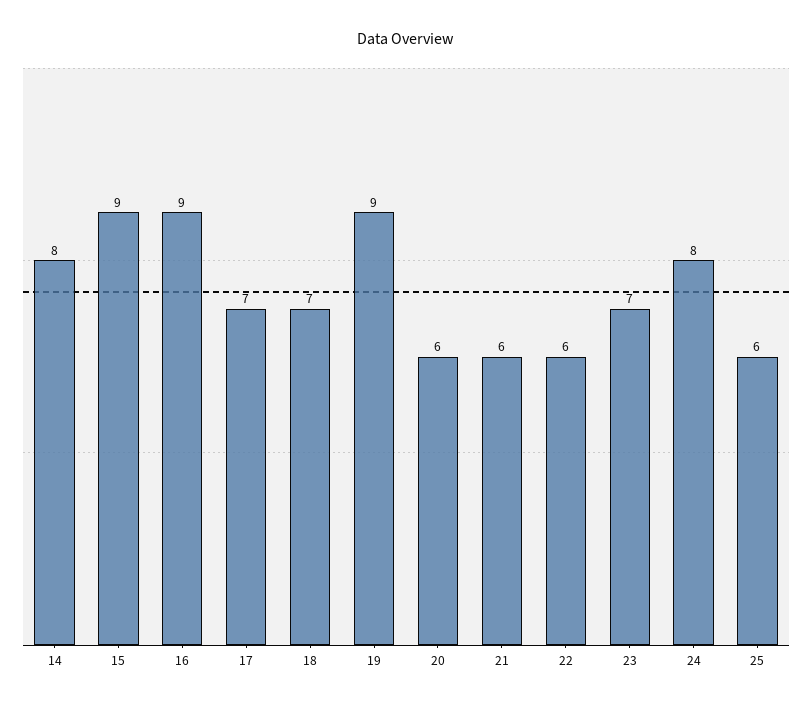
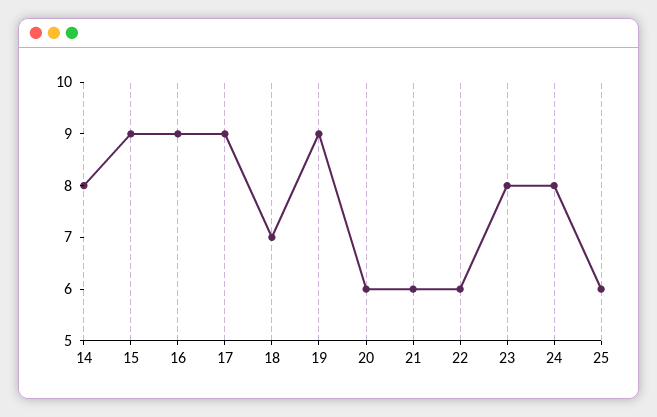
  {
    "14": 8,
    "15": 9,
    "16": 9,
-   "17": 7,
+   "17": 9,
    "18": 7,
    "19": 9,
    "20": 6,
    "21": 6,
    "22": 6,
-   "23": 7,
+   "23": 8,
    "24": 8,
    "25": 6
  }

